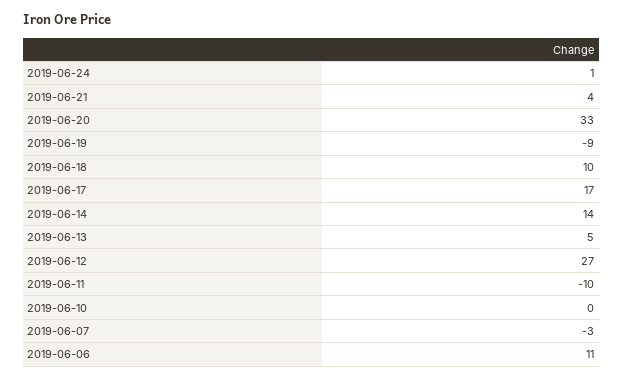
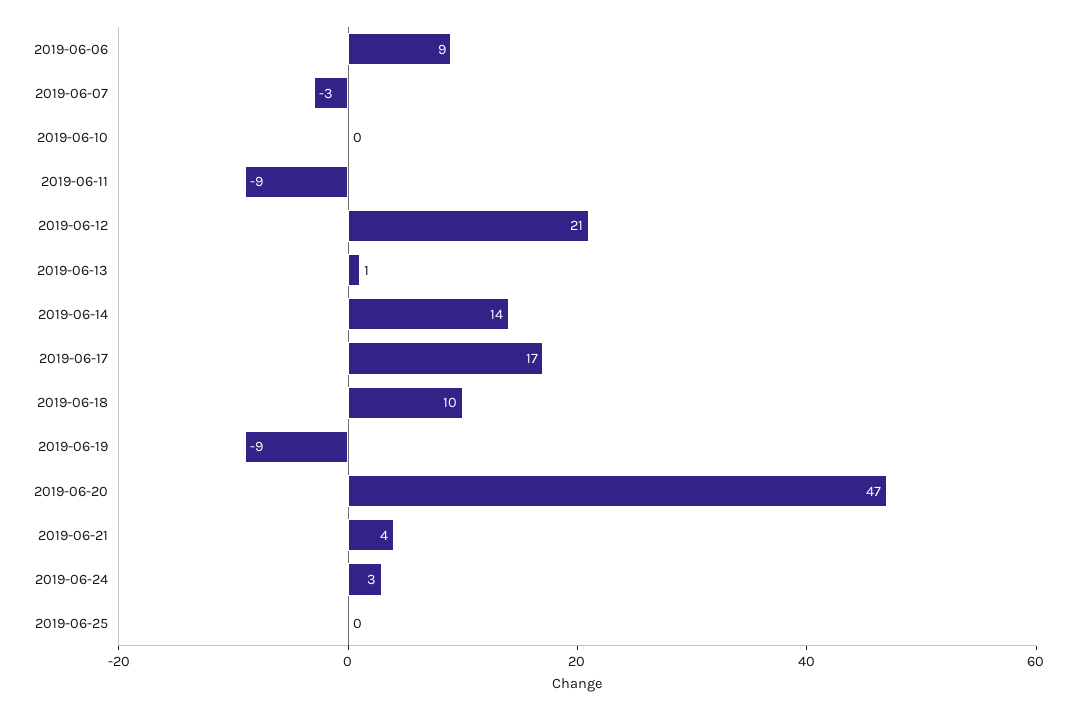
  {
-   "2019-06-24": 1,
+   "2019-06-24": 3,
    "2019-06-21": 4,
-   "2019-06-20": 33,
+   "2019-06-20": 47,
    "2019-06-19": -9,
    "2019-06-18": 10,
    "2019-06-17": 17,
    "2019-06-14": 14,
-   "2019-06-13": 5,
+   "2019-06-13": 1,
-   "2019-06-12": 27,
+   "2019-06-12": 21,
-   "2019-06-11": -10,
+   "2019-06-11": -9,
    "2019-06-10": 0,
    "2019-06-07": -3,
-   "2019-06-06": 11
+   "2019-06-06": 9,
+   "2019-06-25": 0
  }

